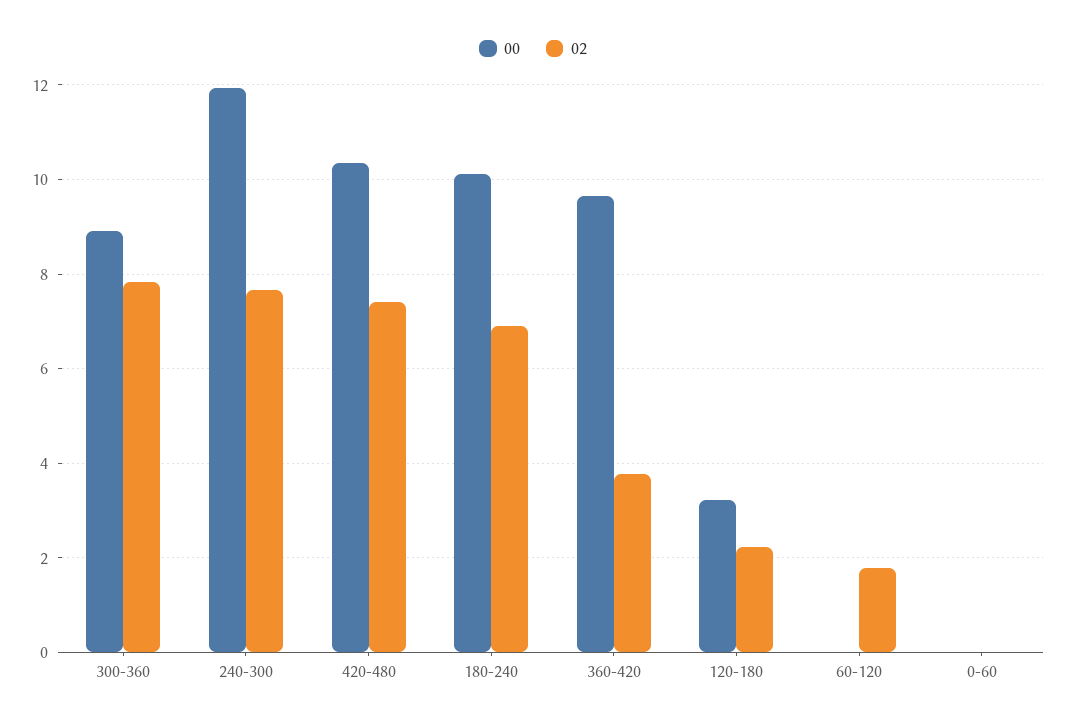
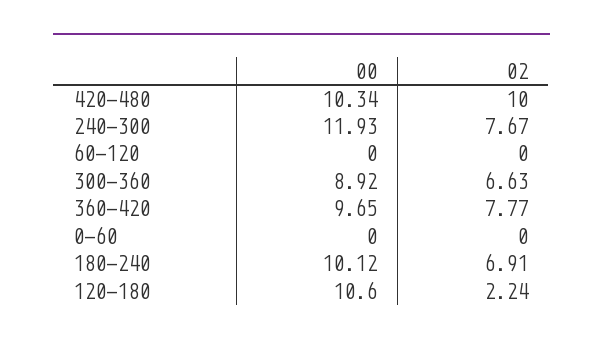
  {
    "00": {
      "300-360": 8.92,
      "240-300": 11.93,
      "420-480": 10.34,
      "180-240": 10.12,
      "360-420": 9.65,
-     "120-180": 3.2,
+     "120-180": 10.6,
      "60-120": 0,
      "0-60": 0
    },
    "02": {
-     "300-360": 7.8,
+     "300-360": 6.63,
      "240-300": 7.67,
-     "420-480": 7.4,
+     "420-480": 10,
      "180-240": 6.91,
-     "360-420": 3.8,
+     "360-420": 7.77,
      "120-180": 2.24,
-     "60-120": 1.8,
+     "60-120": 0,
      "0-60": 0
    }
  }

